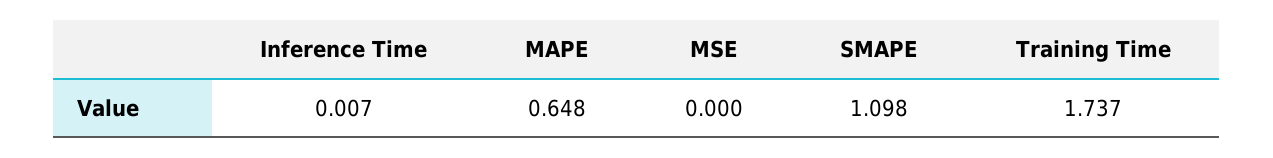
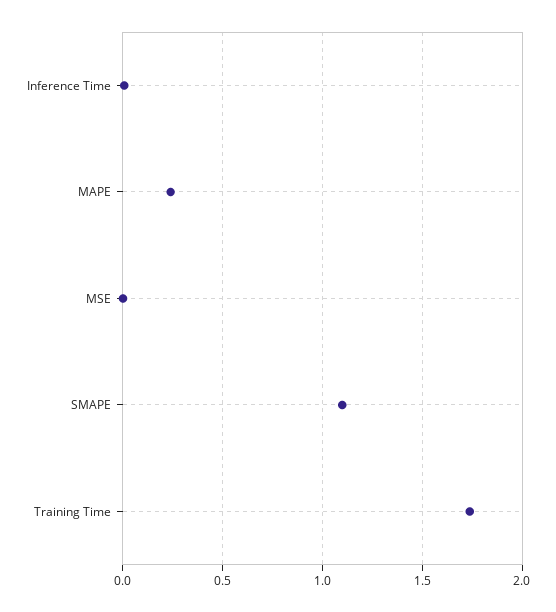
  {
    "Inference Time": 0.007,
-   "MAPE": 0.648,
+   "MAPE": 0.25,
    "MSE": 0,
    "SMAPE": 1.098,
    "Training Time": 1.737
  }

